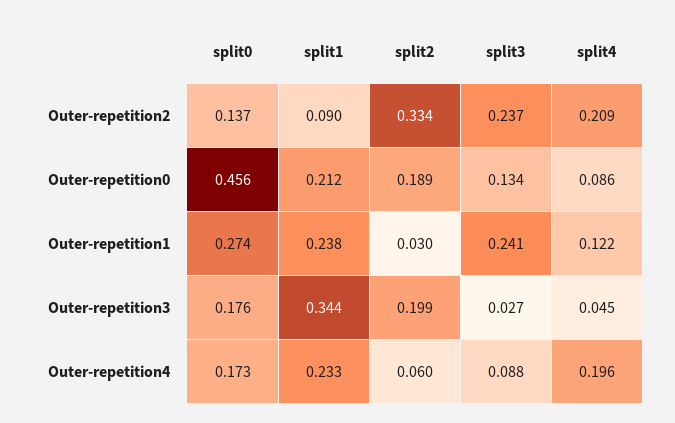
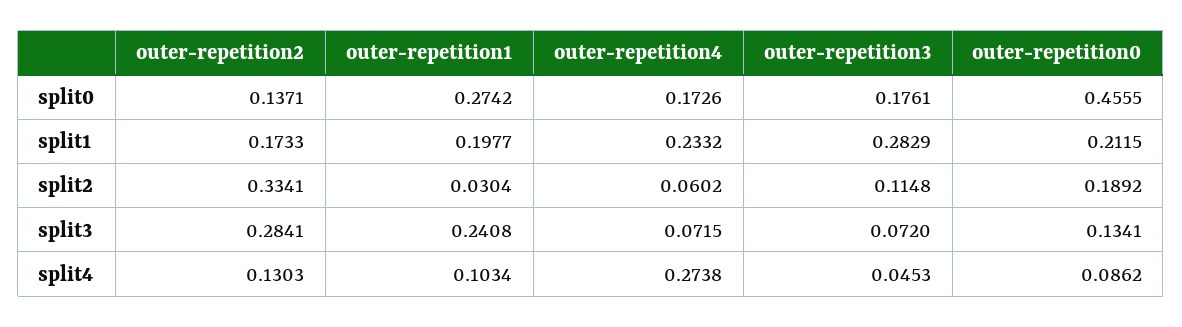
  {
    "split0": {
      "Outer-repetition2": 0.1371,
      "Outer-repetition0": 0.4555,
      "Outer-repetition1": 0.2742,
      "Outer-repetition3": 0.1761,
      "Outer-repetition4": 0.1726
    },
    "split1": {
-     "Outer-repetition2": 0.09,
+     "Outer-repetition2": 0.1733,
      "Outer-repetition0": 0.2115,
-     "Outer-repetition1": 0.238,
+     "Outer-repetition1": 0.1977,
-     "Outer-repetition3": 0.344,
+     "Outer-repetition3": 0.2829,
      "Outer-repetition4": 0.2332
    },
    "split2": {
      "Outer-repetition2": 0.3341,
      "Outer-repetition0": 0.1892,
      "Outer-repetition1": 0.0304,
-     "Outer-repetition3": 0.199,
+     "Outer-repetition3": 0.1148,
      "Outer-repetition4": 0.0602
    },
    "split3": {
-     "Outer-repetition2": 0.237,
+     "Outer-repetition2": 0.2841,
      "Outer-repetition0": 0.1341,
      "Outer-repetition1": 0.2408,
-     "Outer-repetition3": 0.027,
+     "Outer-repetition3": 0.072,
-     "Outer-repetition4": 0.088
+     "Outer-repetition4": 0.0715
    },
    "split4": {
-     "Outer-repetition2": 0.209,
+     "Outer-repetition2": 0.1303,
      "Outer-repetition0": 0.0862,
-     "Outer-repetition1": 0.122,
+     "Outer-repetition1": 0.1034,
      "Outer-repetition3": 0.0453,
-     "Outer-repetition4": 0.196
+     "Outer-repetition4": 0.2738
    }
  }

